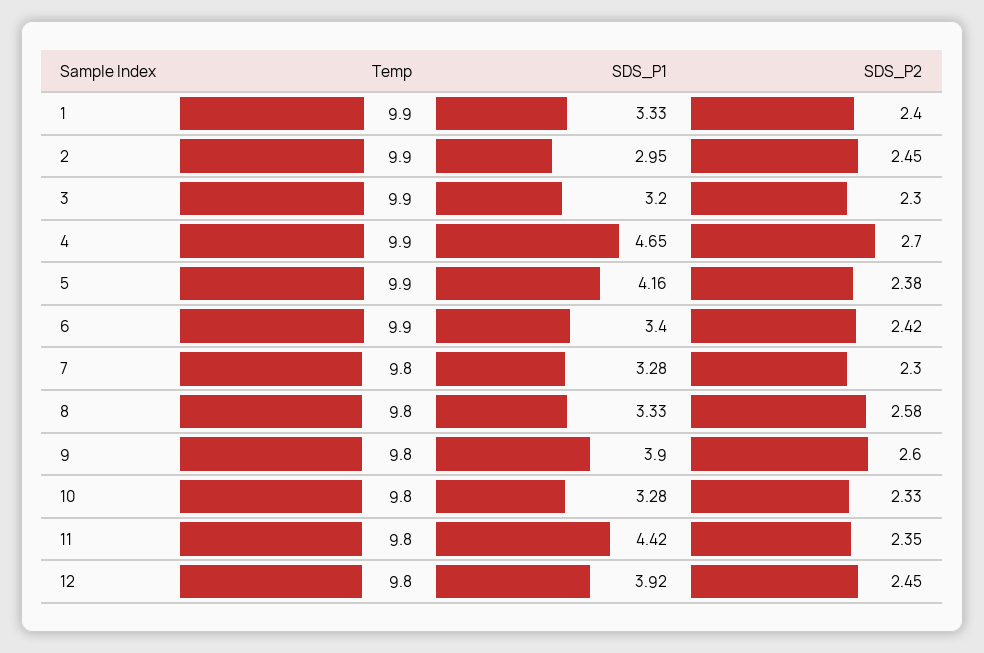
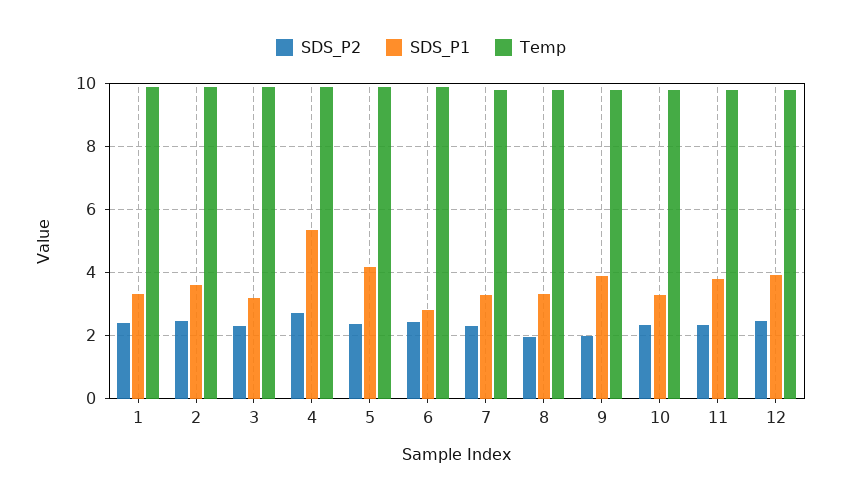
  {
    "Temp": {
      "1": 9.9,
      "2": 9.9,
      "3": 9.9,
      "4": 9.9,
      "5": 9.9,
      "6": 9.9,
      "7": 9.8,
      "8": 9.8,
      "9": 9.8,
      "10": 9.8,
      "11": 9.8,
      "12": 9.8
    },
    "SDS_P1": {
      "1": 3.33,
-     "2": 2.95,
+     "2": 3.6,
      "3": 3.2,
-     "4": 4.65,
+     "4": 5.4,
      "5": 4.16,
-     "6": 3.4,
+     "6": 2.8,
      "7": 3.28,
      "8": 3.33,
      "9": 3.9,
      "10": 3.28,
-     "11": 4.42,
+     "11": 3.8,
      "12": 3.92
    },
    "SDS_P2": {
      "1": 2.4,
      "2": 2.45,
      "3": 2.3,
      "4": 2.7,
      "5": 2.38,
      "6": 2.42,
      "7": 2.3,
-     "8": 2.58,
+     "8": 2,
-     "9": 2.6,
+     "9": 2,
      "10": 2.33,
      "11": 2.35,
      "12": 2.45
    }
  }

